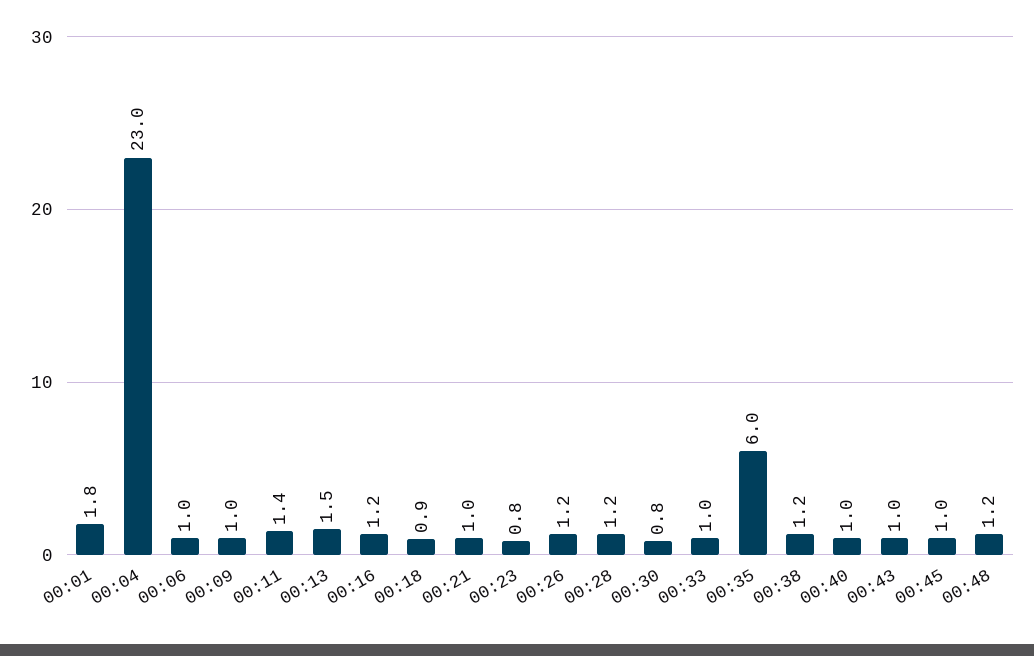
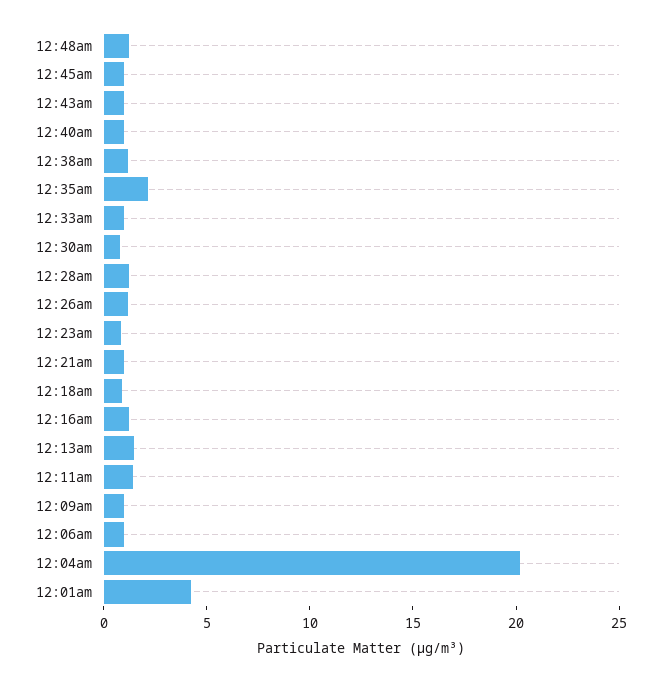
  {
-   "00:01": 1.8,
+   "00:01": 4,
-   "00:04": 23,
+   "00:04": 20,
    "00:06": 1,
    "00:09": 1,
    "00:11": 1.4,
    "00:13": 1.5,
    "00:16": 1.2,
    "00:18": 0.9,
    "00:21": 1,
    "00:23": 0.8,
    "00:26": 1.2,
    "00:28": 1.2,
    "00:30": 0.8,
    "00:33": 1,
-   "00:35": 6,
+   "00:35": 2,
    "00:38": 1.2,
    "00:40": 1,
    "00:43": 1,
    "00:45": 1,
    "00:48": 1.2
  }

